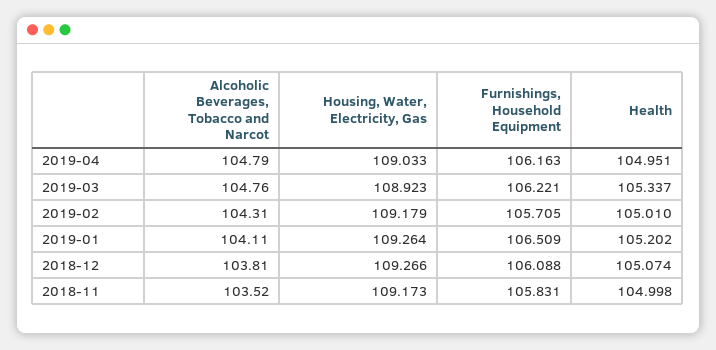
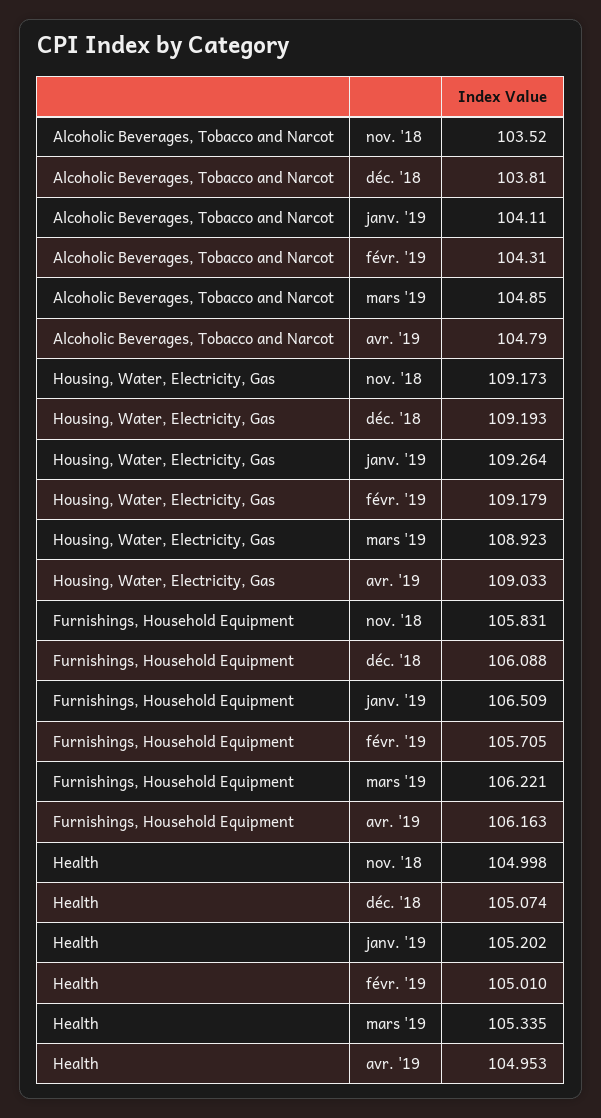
  {
    "Alcoholic Beverages, Tobacco and Narcot": {
      "2019-04": 104.79,
-     "2019-03": 104.76,
+     "2019-03": 104.85,
      "2019-02": 104.31,
      "2019-01": 104.11,
      "2018-12": 103.81,
      "2018-11": 103.52
    },
    "Housing, Water, Electricity, Gas": {
      "2019-04": 109.033,
      "2019-03": 108.923,
      "2019-02": 109.179,
      "2019-01": 109.264,
-     "2018-12": 109.266,
+     "2018-12": 109.193,
      "2018-11": 109.173
    },
    "Furnishings, Household Equipment": {
      "2019-04": 106.163,
      "2019-03": 106.221,
      "2019-02": 105.705,
      "2019-01": 106.509,
      "2018-12": 106.088,
      "2018-11": 105.831
    },
    "Health": {
-     "2019-04": 104.951,
+     "2019-04": 104.953,
-     "2019-03": 105.337,
+     "2019-03": 105.335,
      "2019-02": 105.01,
      "2019-01": 105.202,
      "2018-12": 105.074,
      "2018-11": 104.998
    }
  }

